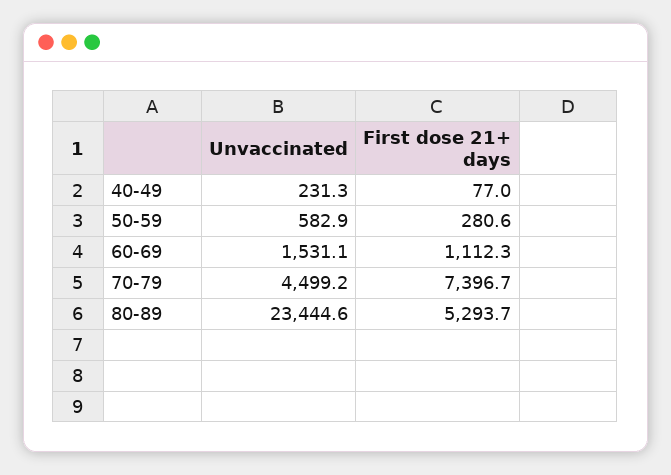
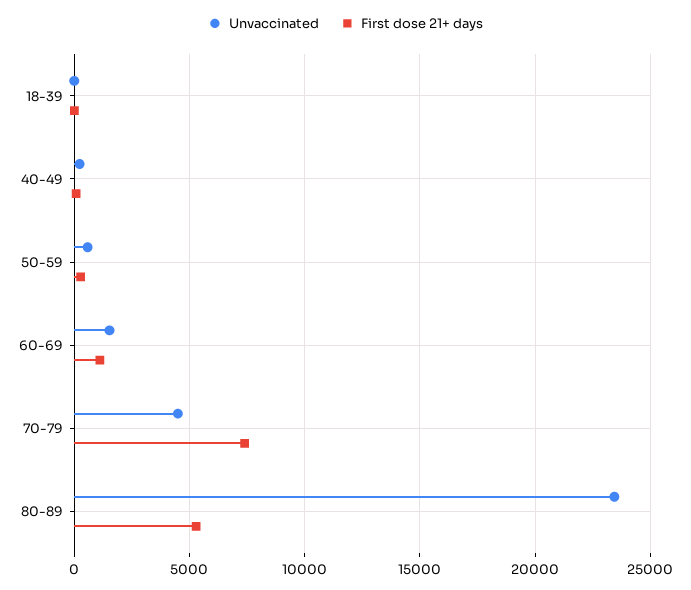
  {
    "Unvaccinated": {
      "40-49": 231.3,
      "50-59": 582.9,
      "60-69": 1531.1,
      "70-79": 4499.2,
-     "80-89": 23444.6
+     "80-89": 23444.6,
+     "18-39": 0
    },
    "First dose 21+ days": {
      "40-49": 77,
      "50-59": 280.6,
      "60-69": 1112.3,
      "70-79": 7396.7,
-     "80-89": 5293.7
+     "80-89": 5293.7,
+     "18-39": 0
    }
  }

